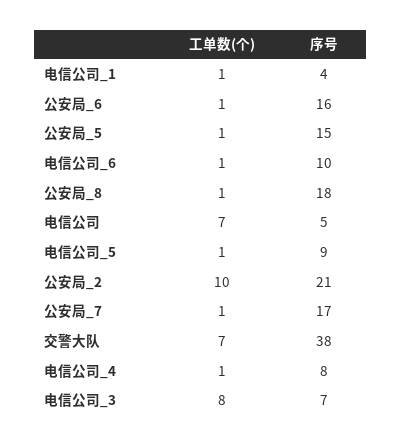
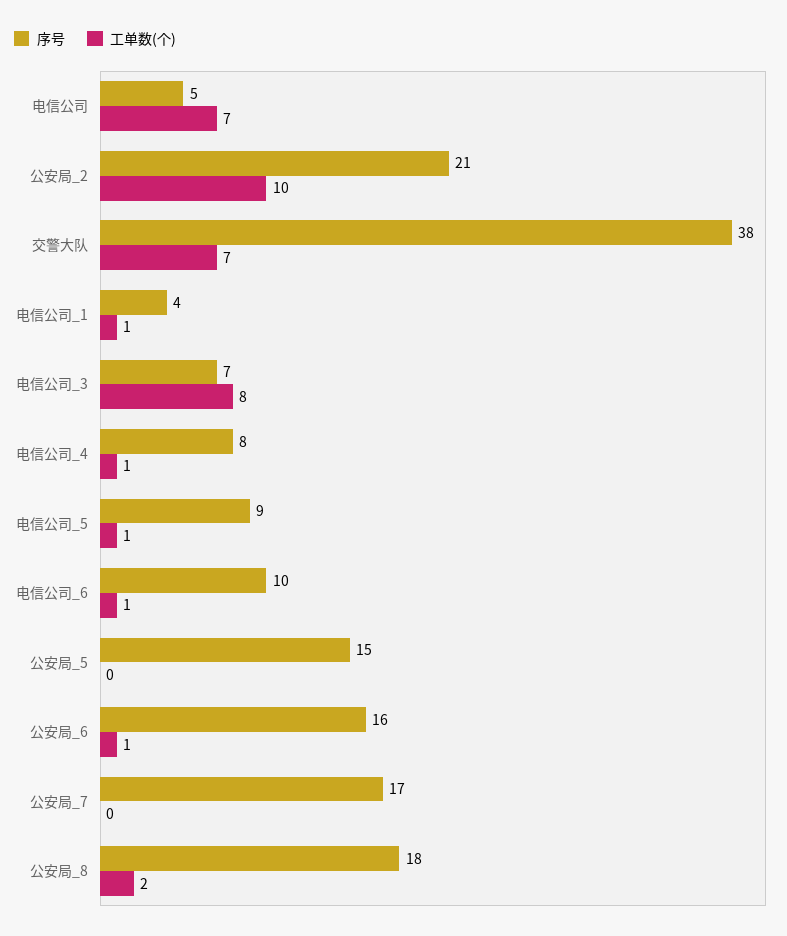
  {
    "工单数(个)": {
      "电信公司_1": 1,
      "公安局_6": 1,
-     "公安局_5": 1,
+     "公安局_5": 0,
      "电信公司_6": 1,
-     "公安局_8": 1,
+     "公安局_8": 2,
      "电信公司": 7,
      "电信公司_5": 1,
      "公安局_2": 10,
-     "公安局_7": 1,
+     "公安局_7": 0,
      "交警大队": 7,
      "电信公司_4": 1,
      "电信公司_3": 8
    },
    "序号": {
      "电信公司_1": 4,
      "公安局_6": 16,
      "公安局_5": 15,
      "电信公司_6": 10,
      "公安局_8": 18,
      "电信公司": 5,
      "电信公司_5": 9,
      "公安局_2": 21,
      "公安局_7": 17,
      "交警大队": 38,
      "电信公司_4": 8,
      "电信公司_3": 7
    }
  }

